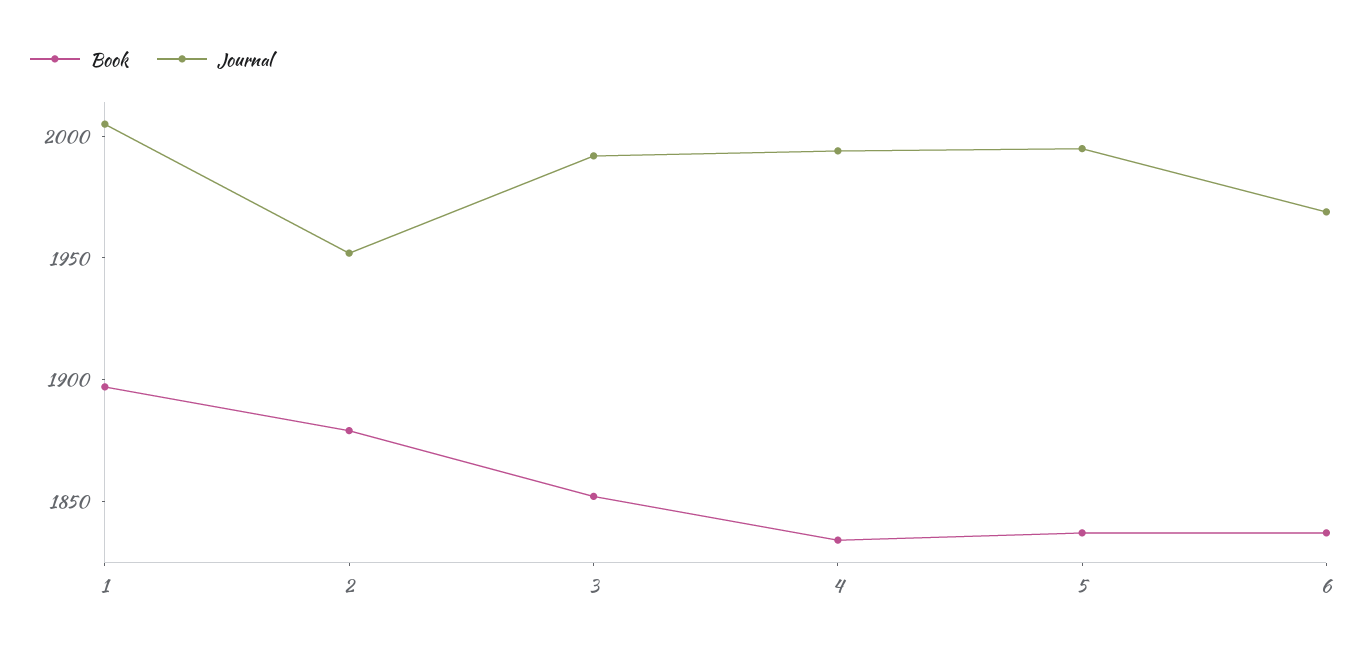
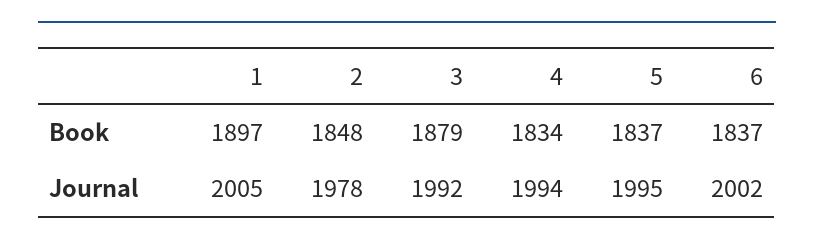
  {
    "Book": {
      "1": 1897,
-     "2": 1880,
+     "2": 1848,
-     "3": 1850,
+     "3": 1879,
      "4": 1834,
      "5": 1837,
      "6": 1837
    },
    "Journal": {
      "1": 2005,
-     "2": 1950,
+     "2": 1978,
      "3": 1992,
      "4": 1994,
      "5": 1995,
-     "6": 1970
+     "6": 2002
    }
  }

